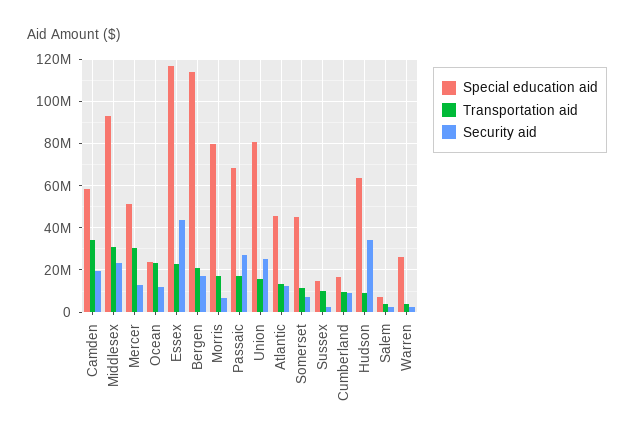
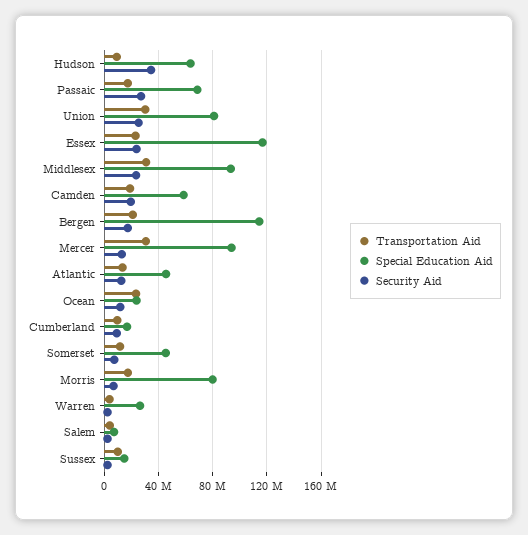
  {
    "Special education aid": {
      "Camden": 60000000,
      "Middlesex": 95000000,
-     "Mercer": 50000000,
+     "Mercer": 95000000,
      "Ocean": 25000000,
      "Essex": 115000000,
      "Bergen": 115000000,
      "Morris": 80000000,
      "Passaic": 70000000,
      "Union": 80000000,
      "Atlantic": 45000000,
      "Somerset": 45000000,
      "Sussex": 15000000,
      "Cumberland": 15000000,
      "Hudson": 65000000,
      "Salem": 5000000,
      "Warren": 25000000
    },
    "Transportation aid": {
-     "Camden": 35000000,
+     "Camden": 20000000,
      "Middlesex": 30000000,
      "Mercer": 30000000,
      "Ocean": 25000000,
      "Essex": 25000000,
      "Bergen": 20000000,
      "Morris": 15000000,
      "Passaic": 15000000,
-     "Union": 15000000,
+     "Union": 30000000,
      "Atlantic": 15000000,
      "Somerset": 10000000,
      "Sussex": 10000000,
      "Cumberland": 10000000,
      "Hudson": 10000000,
      "Salem": 5000000,
      "Warren": 5000000
    },
    "Security aid": {
      "Camden": 20000000,
      "Middlesex": 25000000,
      "Mercer": 15000000,
      "Ocean": 10000000,
-     "Essex": 45000000,
+     "Essex": 25000000,
      "Bergen": 15000000,
      "Morris": 5000000,
      "Passaic": 25000000,
      "Union": 25000000,
      "Atlantic": 10000000,
      "Somerset": 5000000,
      "Sussex": 0,
      "Cumberland": 10000000,
      "Hudson": 35000000,
      "Salem": 0,
      "Warren": 0
    }
  }

